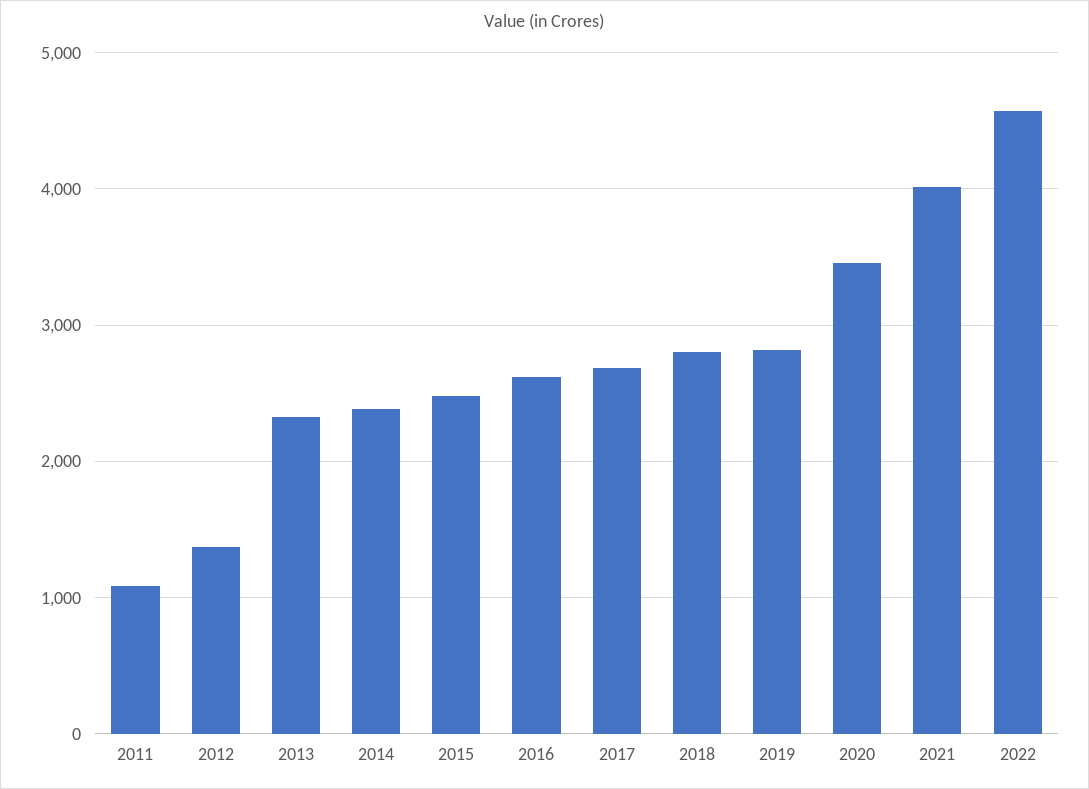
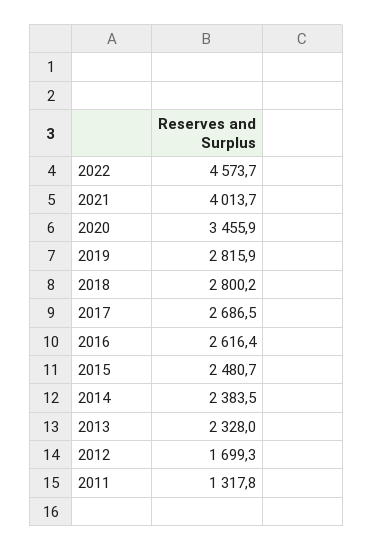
  {
-   "2011": 1100,
+   "2011": 1317.8,
-   "2012": 1400,
+   "2012": 1699.3,
    "2013": 2328,
    "2014": 2383.5,
    "2015": 2480.7,
    "2016": 2616.4,
    "2017": 2686.5,
    "2018": 2800.2,
    "2019": 2815.9,
    "2020": 3455.9,
    "2021": 4013.7,
    "2022": 4573.7
  }

